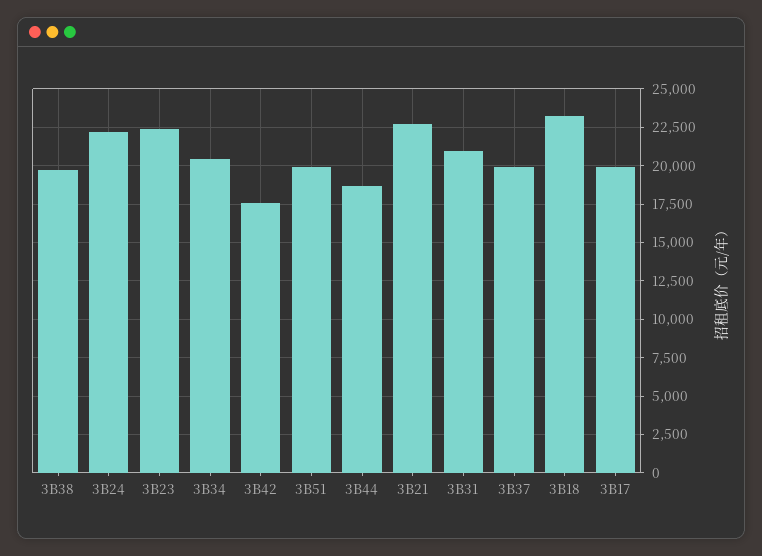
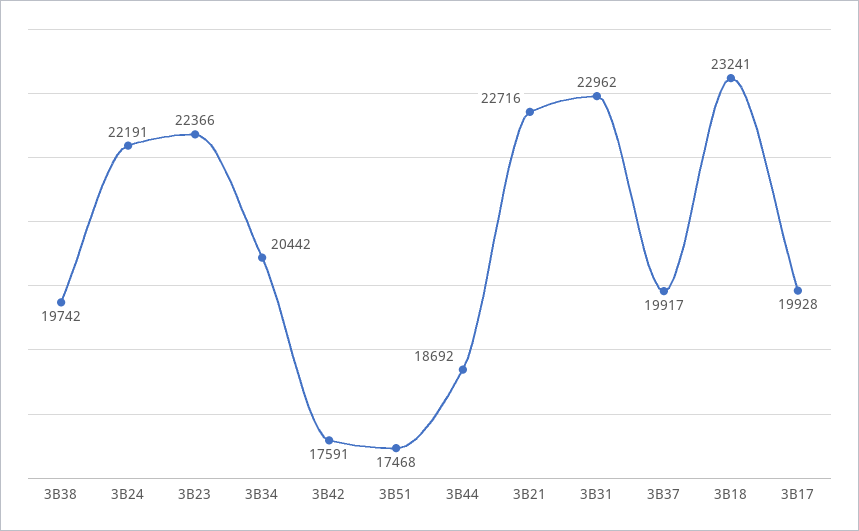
  {
    "3B38": 19742,
    "3B24": 22191,
    "3B23": 22366,
    "3B34": 20442,
    "3B42": 17591,
-   "3B51": 20000,
+   "3B51": 17468,
    "3B44": 18692,
    "3B21": 22716,
-   "3B31": 21000,
+   "3B31": 22962,
    "3B37": 19917,
    "3B18": 23241,
    "3B17": 19928
  }

